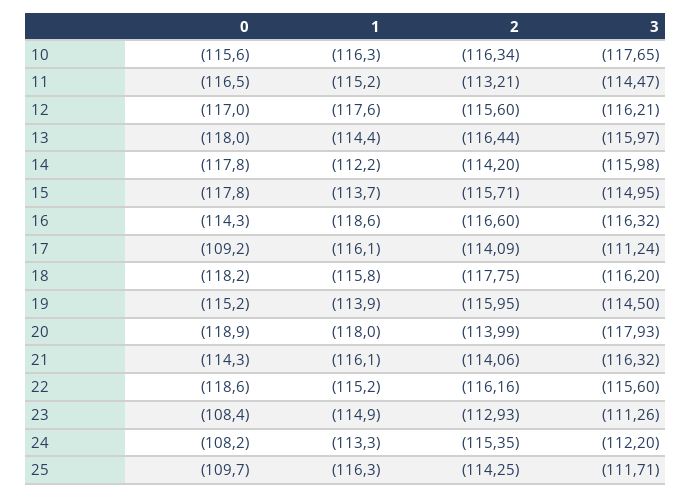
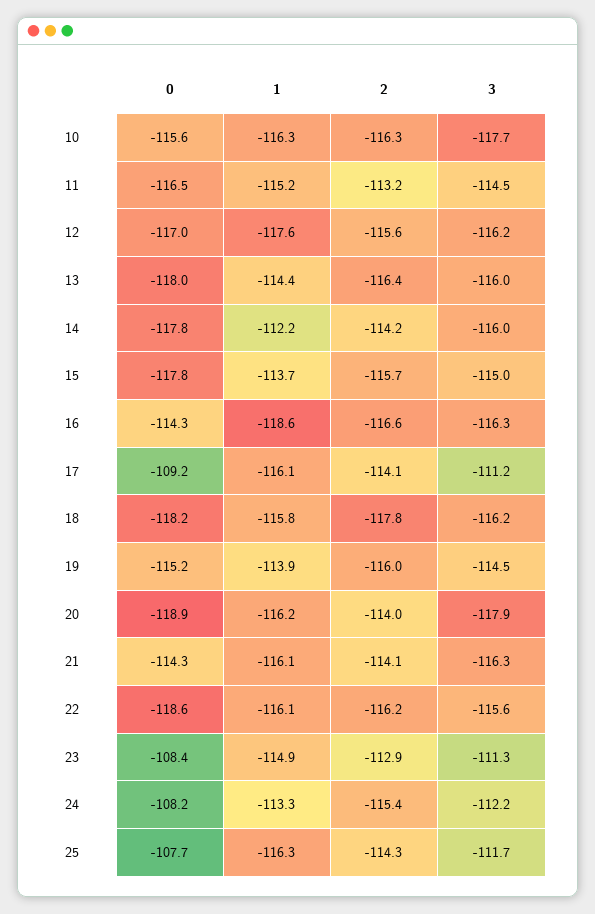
  {
    "0": {
      "10": -115.6,
      "11": -116.5,
      "12": -117,
      "13": -118,
      "14": -117.8,
      "15": -117.8,
      "16": -114.3,
      "17": -109.2,
      "18": -118.2,
      "19": -115.2,
      "20": -118.9,
      "21": -114.3,
      "22": -118.6,
      "23": -108.4,
      "24": -108.2,
-     "25": -109.7
+     "25": -107.7
    },
    "1": {
      "10": -116.3,
      "11": -115.2,
      "12": -117.6,
      "13": -114.4,
      "14": -112.2,
      "15": -113.7,
      "16": -118.6,
      "17": -116.1,
      "18": -115.8,
      "19": -113.9,
-     "20": -118,
+     "20": -116.2,
      "21": -116.1,
-     "22": -115.2,
+     "22": -116.1,
      "23": -114.9,
      "24": -113.3,
      "25": -116.3
    },
    "2": {
      "10": -116.34,
      "11": -113.21,
      "12": -115.6,
      "13": -116.44,
      "14": -114.2,
      "15": -115.71,
      "16": -116.6,
      "17": -114.09,
      "18": -117.75,
      "19": -115.95,
      "20": -113.99,
      "21": -114.06,
      "22": -116.16,
      "23": -112.93,
      "24": -115.35,
      "25": -114.25
    },
    "3": {
      "10": -117.65,
      "11": -114.47,
      "12": -116.21,
      "13": -115.97,
      "14": -115.98,
      "15": -114.95,
      "16": -116.32,
      "17": -111.24,
      "18": -116.2,
      "19": -114.5,
      "20": -117.93,
      "21": -116.32,
      "22": -115.6,
      "23": -111.26,
      "24": -112.2,
      "25": -111.71
    }
  }

